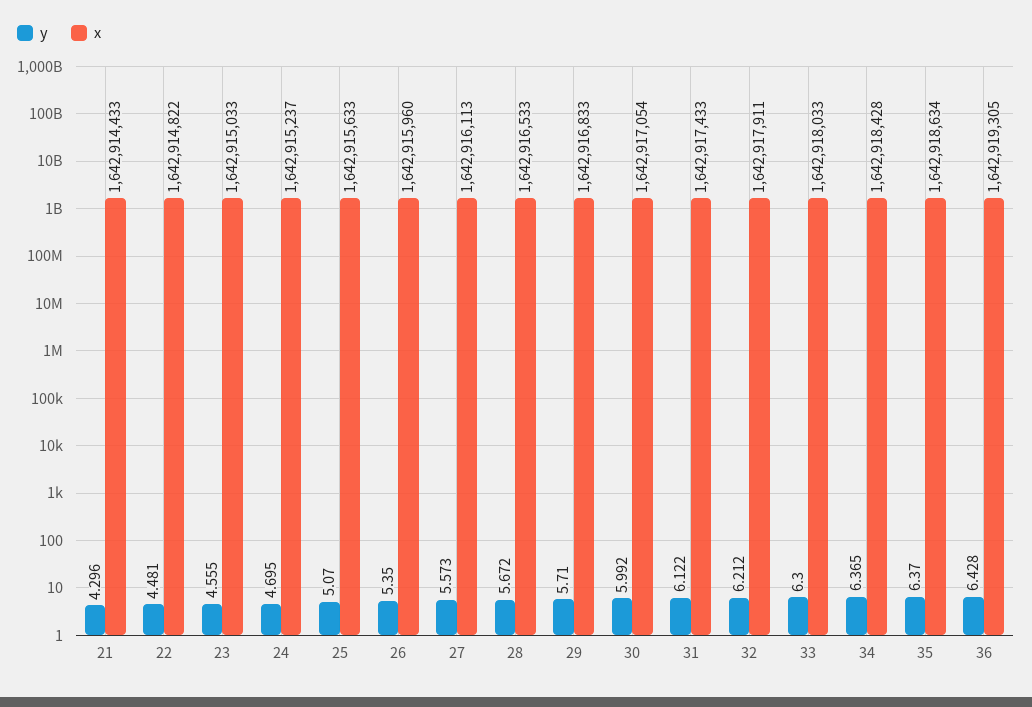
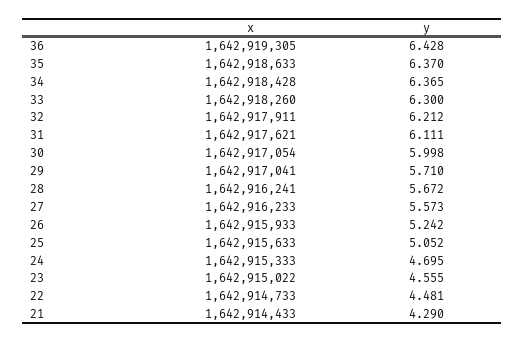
  {
    "y": {
-     "21": 4.296,
+     "21": 4.29,
      "22": 4.481,
      "23": 4.555,
      "24": 4.695,
-     "25": 5.07,
+     "25": 5.052,
-     "26": 5.35,
+     "26": 5.242,
      "27": 5.573,
      "28": 5.672,
      "29": 5.71,
-     "30": 5.992,
+     "30": 5.998,
-     "31": 6.122,
+     "31": 6.111,
      "32": 6.212,
      "33": 6.3,
      "34": 6.365,
      "35": 6.37,
      "36": 6.428
    },
    "x": {
      "21": 1642914433,
-     "22": 1642914822,
+     "22": 1642914733,
-     "23": 1642915033,
+     "23": 1642915022,
-     "24": 1642915237,
+     "24": 1642915333,
      "25": 1642915633,
-     "26": 1642915960,
+     "26": 1642915933,
-     "27": 1642916113,
+     "27": 1642916233,
-     "28": 1642916533,
+     "28": 1642916241,
-     "29": 1642916833,
+     "29": 1642917041,
      "30": 1642917054,
-     "31": 1642917433,
+     "31": 1642917621,
      "32": 1642917911,
-     "33": 1642918033,
+     "33": 1642918260,
      "34": 1642918428,
-     "35": 1642918634,
+     "35": 1642918633,
      "36": 1642919305
    }
  }

